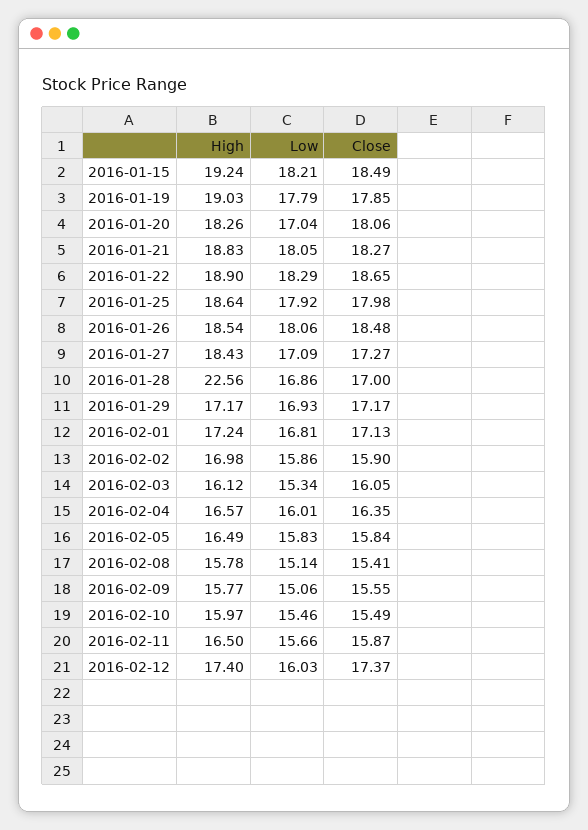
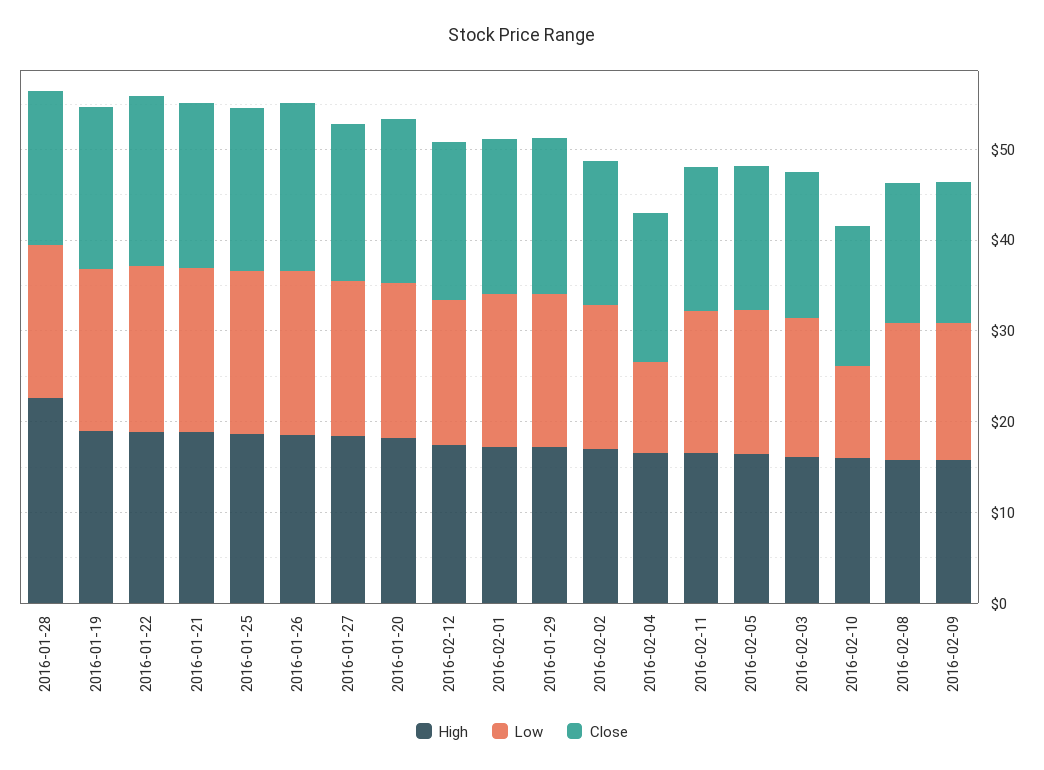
  {
    "High": {
-     "2016-01-15": 19.24,
      "2016-01-19": 19.03,
      "2016-01-20": 18.26,
      "2016-01-21": 18.83,
      "2016-01-22": 18.9,
      "2016-01-25": 18.64,
      "2016-01-26": 18.54,
      "2016-01-27": 18.43,
      "2016-01-28": 22.56,
      "2016-01-29": 17.17,
      "2016-02-01": 17.24,
      "2016-02-02": 16.98,
      "2016-02-03": 16.12,
      "2016-02-04": 16.57,
      "2016-02-05": 16.49,
      "2016-02-08": 15.78,
      "2016-02-09": 15.77,
      "2016-02-10": 15.97,
      "2016-02-11": 16.5,
      "2016-02-12": 17.4
    },
    "Low": {
-     "2016-01-15": 18.21,
      "2016-01-19": 17.79,
      "2016-01-20": 17.04,
      "2016-01-21": 18.05,
      "2016-01-22": 18.29,
      "2016-01-25": 17.92,
      "2016-01-26": 18.06,
      "2016-01-27": 17.09,
      "2016-01-28": 16.86,
      "2016-01-29": 16.93,
      "2016-02-01": 16.81,
      "2016-02-02": 15.86,
      "2016-02-03": 15.34,
-     "2016-02-04": 16.01,
+     "2016-02-04": 10,
      "2016-02-05": 15.83,
      "2016-02-08": 15.14,
      "2016-02-09": 15.06,
-     "2016-02-10": 15.46,
+     "2016-02-10": 10,
      "2016-02-11": 15.66,
      "2016-02-12": 16.03
    },
    "Close": {
-     "2016-01-15": 18.49,
      "2016-01-19": 17.85,
      "2016-01-20": 18.06,
      "2016-01-21": 18.27,
      "2016-01-22": 18.65,
      "2016-01-25": 17.98,
      "2016-01-26": 18.48,
      "2016-01-27": 17.27,
      "2016-01-28": 17,
      "2016-01-29": 17.17,
      "2016-02-01": 17.13,
      "2016-02-02": 15.9,
      "2016-02-03": 16.05,
      "2016-02-04": 16.35,
      "2016-02-05": 15.84,
      "2016-02-08": 15.41,
      "2016-02-09": 15.55,
      "2016-02-10": 15.49,
      "2016-02-11": 15.87,
      "2016-02-12": 17.37
    }
  }

